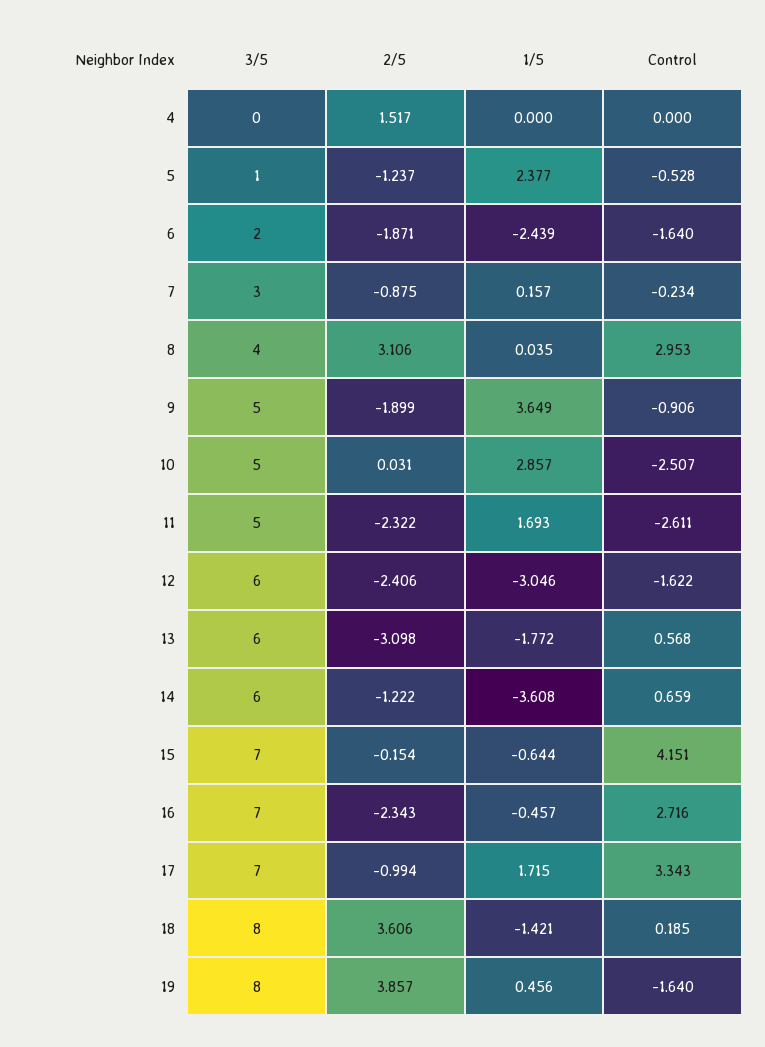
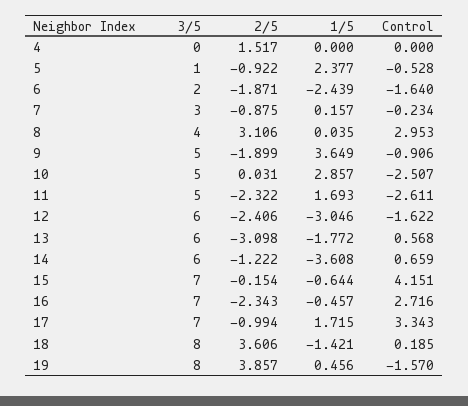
  {
    "3/5": {
      "4": 0,
      "5": 1,
      "6": 2,
      "7": 3,
      "8": 4,
      "9": 5,
      "10": 5,
      "11": 5,
      "12": 6,
      "13": 6,
      "14": 6,
      "15": 7,
      "16": 7,
      "17": 7,
      "18": 8,
      "19": 8
    },
    "2/5": {
      "4": 1.517,
-     "5": -1.237,
+     "5": -0.922,
      "6": -1.871,
      "7": -0.875,
      "8": 3.106,
      "9": -1.899,
      "10": 0.031,
      "11": -2.322,
      "12": -2.406,
      "13": -3.098,
      "14": -1.222,
      "15": -0.154,
      "16": -2.343,
      "17": -0.994,
      "18": 3.606,
      "19": 3.857
    },
    "1/5": {
      "4": 0,
      "5": 2.377,
      "6": -2.439,
      "7": 0.157,
      "8": 0.035,
      "9": 3.649,
      "10": 2.857,
      "11": 1.693,
      "12": -3.046,
      "13": -1.772,
      "14": -3.608,
      "15": -0.644,
      "16": -0.457,
      "17": 1.715,
      "18": -1.421,
      "19": 0.456
    },
    "Control": {
      "4": 0,
      "5": -0.528,
      "6": -1.64,
      "7": -0.234,
      "8": 2.953,
      "9": -0.906,
      "10": -2.507,
      "11": -2.611,
      "12": -1.622,
      "13": 0.568,
      "14": 0.659,
      "15": 4.151,
      "16": 2.716,
      "17": 3.343,
      "18": 0.185,
-     "19": -1.64
+     "19": -1.57
    }
  }

